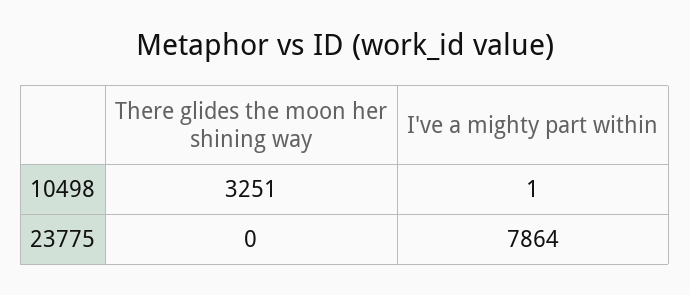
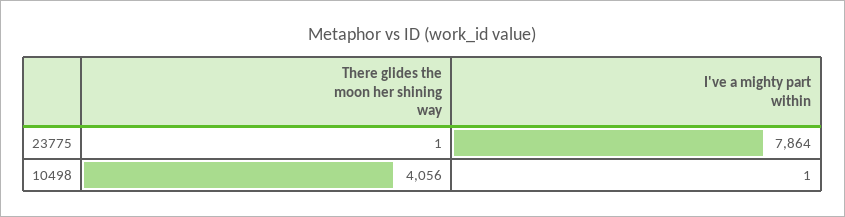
  {
    "There glides the moon her shining way": {
-     "10498": 3251,
+     "10498": 4056,
-     "23775": 0
+     "23775": 1
    },
    "I've a mighty part within": {
      "10498": 1,
      "23775": 7864
    }
  }

